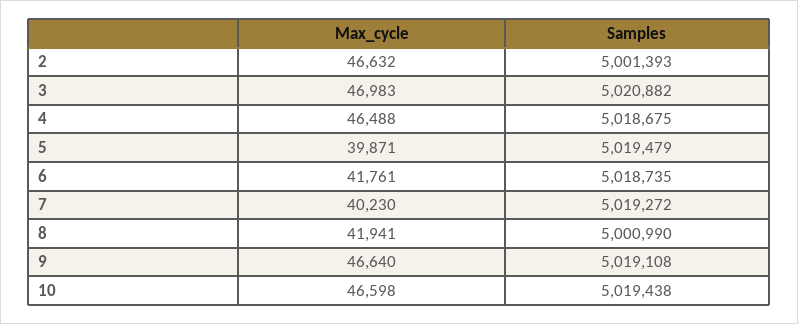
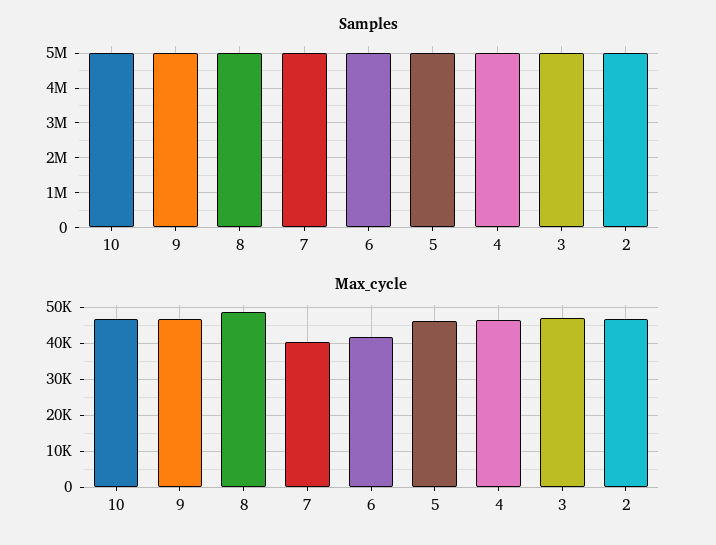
  {
    "Max_cycle": {
      "2": 46632,
      "3": 46983,
      "4": 46488,
-     "5": 39871,
+     "5": 46000,
      "6": 41761,
      "7": 40230,
-     "8": 41941,
+     "8": 48000,
      "9": 46640,
      "10": 46598
    },
    "Samples": {
      "2": 5001393,
      "3": 5020882,
      "4": 5018675,
      "5": 5019479,
      "6": 5018735,
      "7": 5019272,
      "8": 5000990,
      "9": 5019108,
      "10": 5019438
    }
  }

